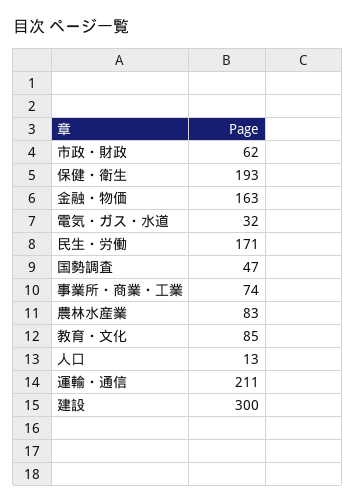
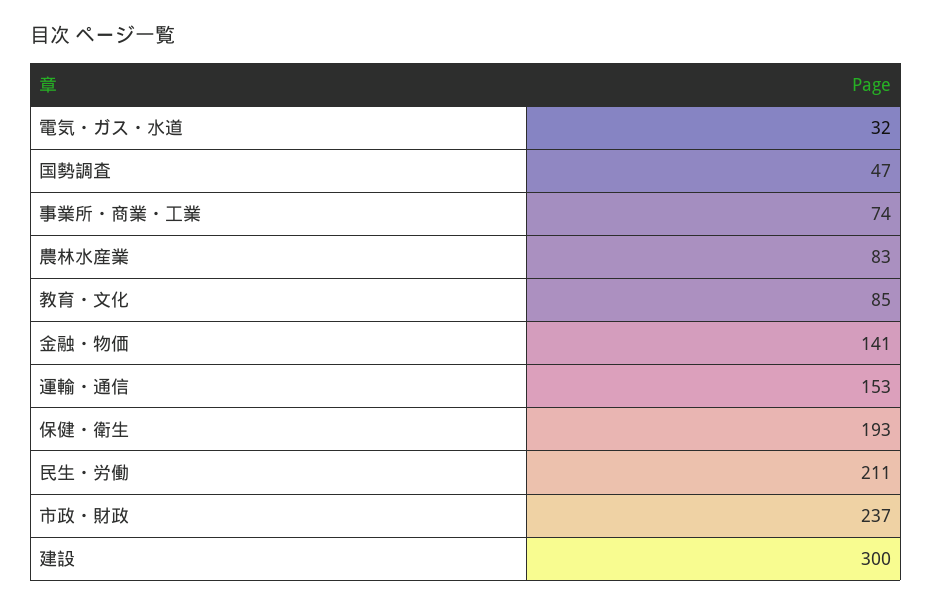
  {
-   "市政・財政": 62,
+   "市政・財政": 237,
    "保健・衛生": 193,
-   "金融・物価": 163,
+   "金融・物価": 141,
    "電気・ガス・水道": 32,
-   "民生・労働": 171,
+   "民生・労働": 211,
    "国勢調査": 47,
    "事業所・商業・工業": 74,
    "農林水産業": 83,
    "教育・文化": 85,
-   "人口": 13,
-   "運輸・通信": 211,
+   "運輸・通信": 153,
    "建設": 300
  }

